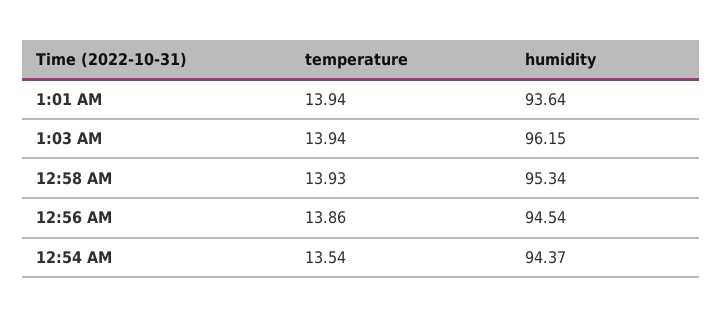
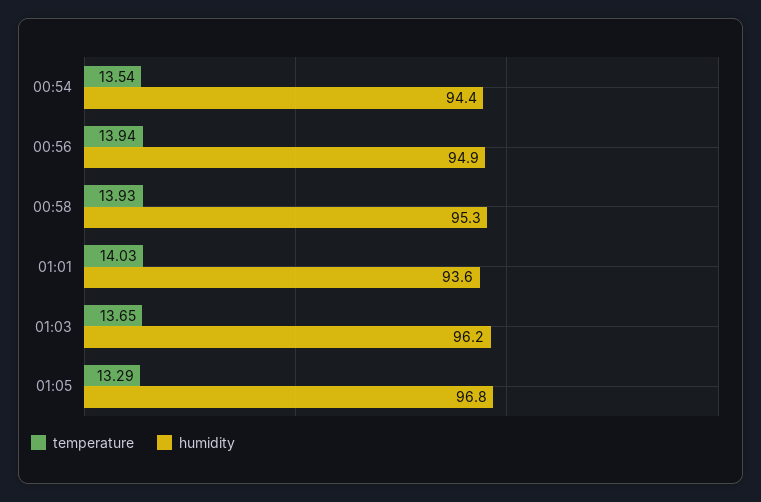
  {
    "temperature": {
-     "1:01 AM": 13.94,
+     "1:01 AM": 14.03,
-     "1:03 AM": 13.94,
+     "1:03 AM": 13.65,
      "12:58 AM": 13.93,
-     "12:56 AM": 13.86,
+     "12:56 AM": 13.94,
-     "12:54 AM": 13.54
+     "12:54 AM": 13.54,
+     "01:05": 13.29
    },
    "humidity": {
      "1:01 AM": 93.64,
      "1:03 AM": 96.15,
      "12:58 AM": 95.34,
-     "12:56 AM": 94.54,
+     "12:56 AM": 94.9,
-     "12:54 AM": 94.37
+     "12:54 AM": 94.37,
+     "01:05": 96.8
    }
  }

